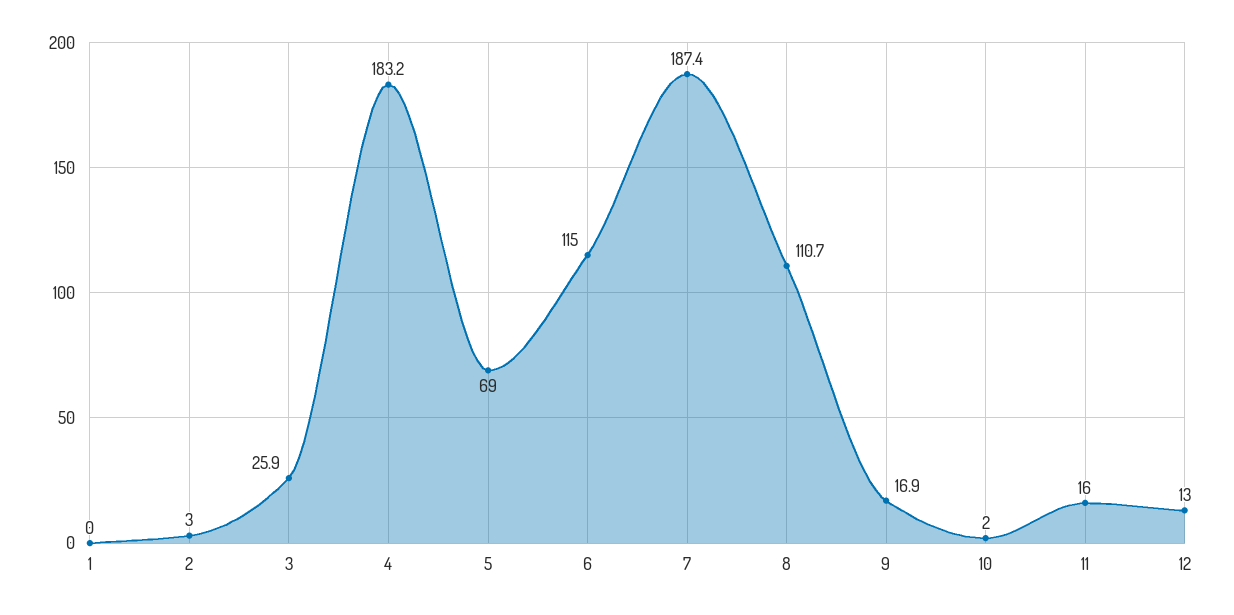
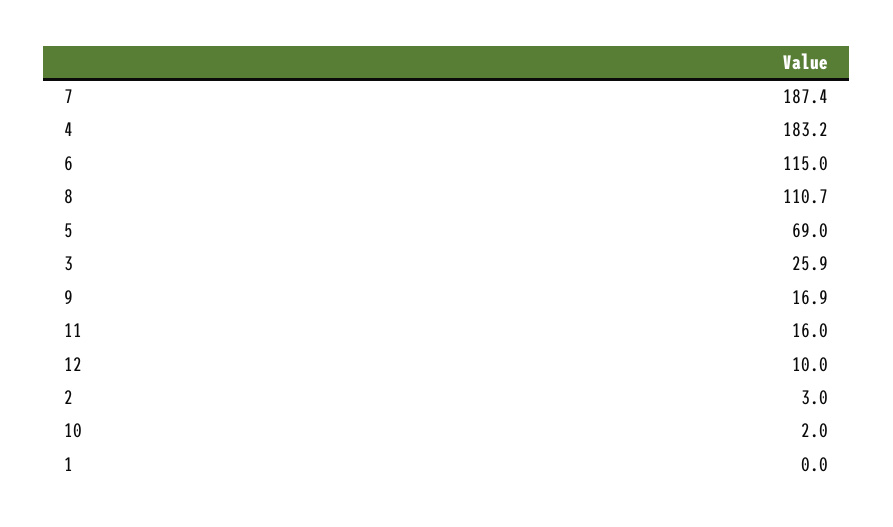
  {
    "1": 0,
    "2": 3,
    "3": 25.9,
    "4": 183.2,
    "5": 69,
    "6": 115,
    "7": 187.4,
    "8": 110.7,
    "9": 16.9,
    "10": 2,
    "11": 16,
-   "12": 13
+   "12": 10
  }

